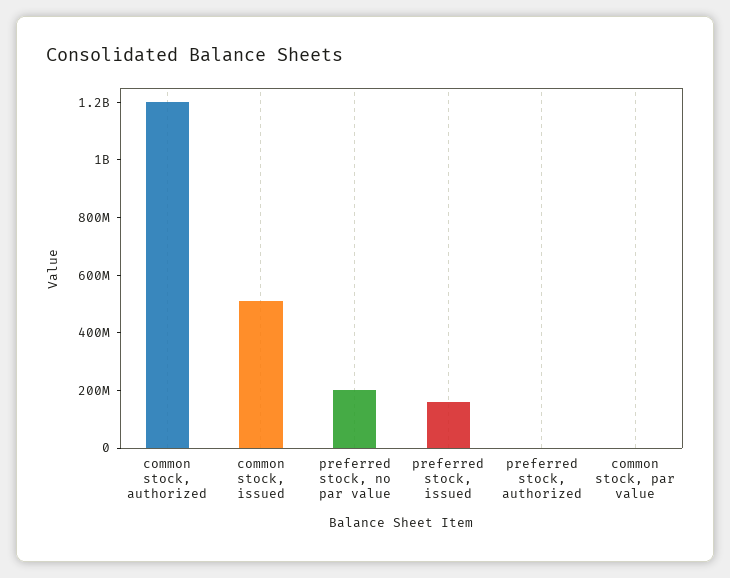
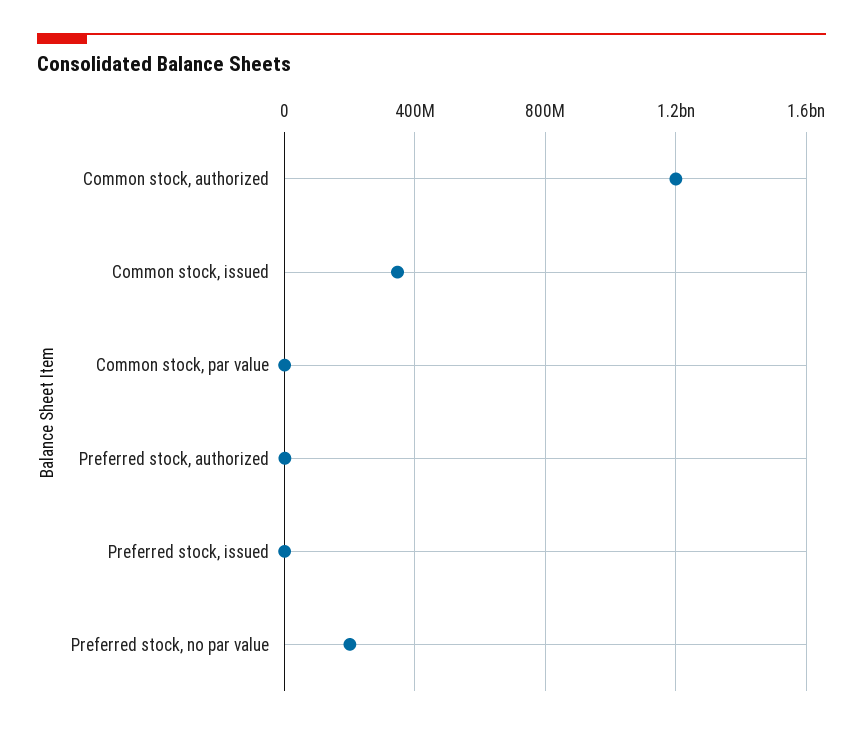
  {
    "common stock, authorized": 1200000000,
-   "common stock, issued": 500000000,
+   "common stock, issued": 350000000,
    "preferred stock, no par value": 200000000,
-   "preferred stock, issued": 150000000,
+   "preferred stock, issued": 0,
    "preferred stock, authorized": 0,
    "common stock, par value": 0
  }

